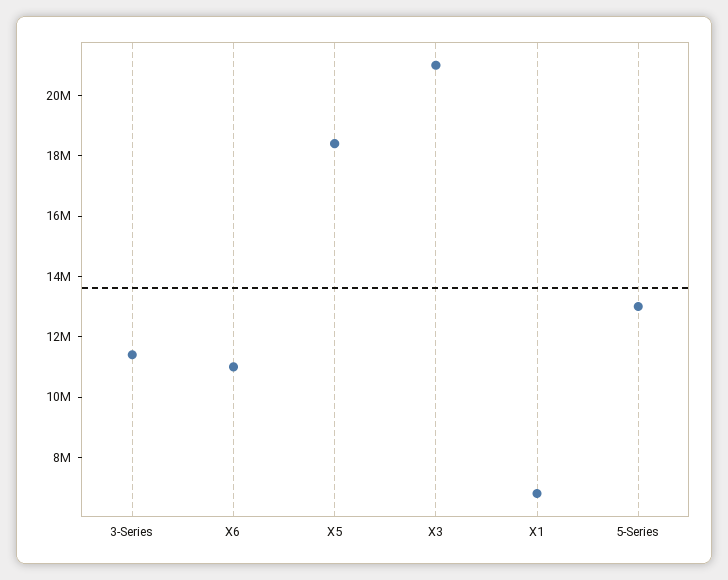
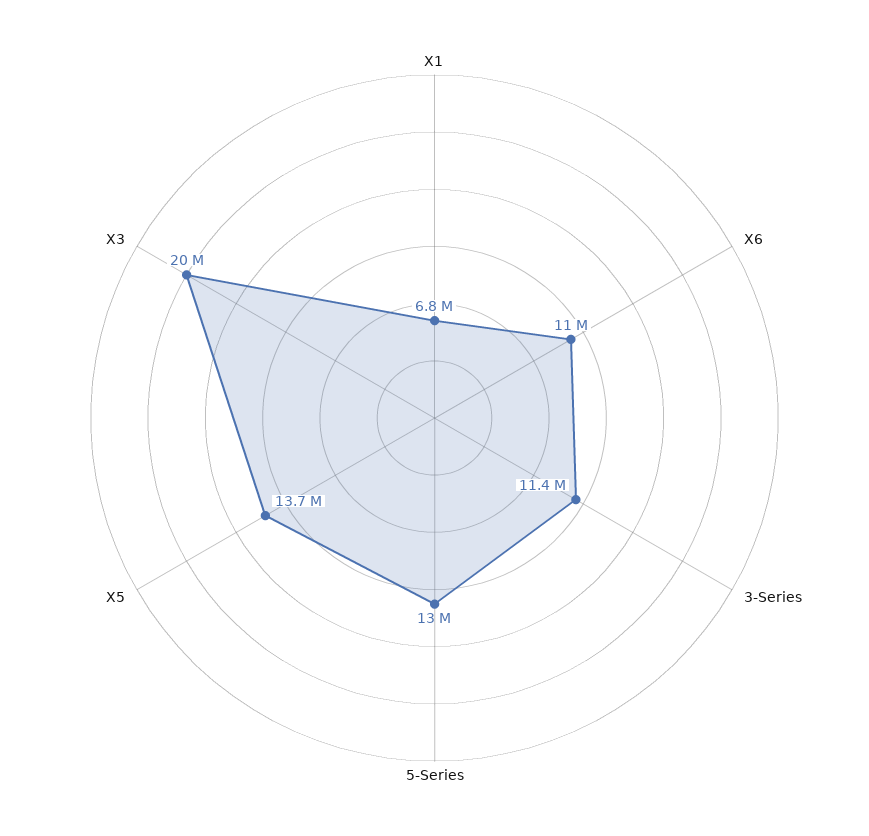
  {
    "3-Series": 11400000,
    "X6": 11000000,
-   "X5": 18500000,
+   "X5": 13700000,
-   "X3": 21000000,
+   "X3": 20000000,
    "X1": 6800000,
    "5-Series": 13000000
  }

